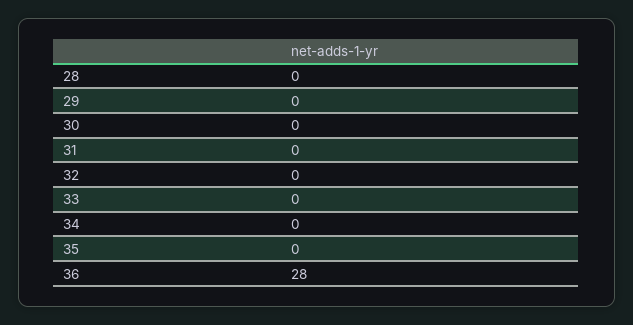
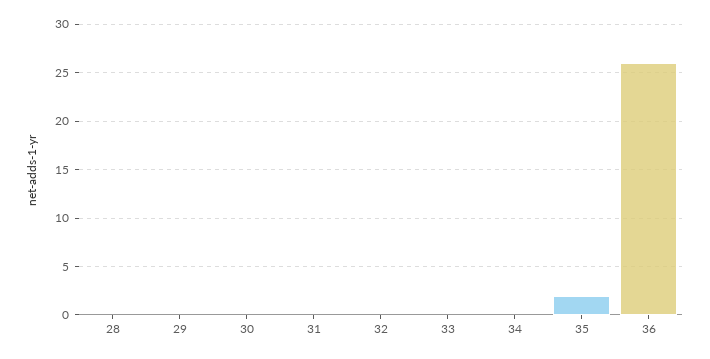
  {
    "28": 0,
    "29": 0,
    "30": 0,
    "31": 0,
    "32": 0,
    "33": 0,
    "34": 0,
-   "35": 0,
+   "35": 2,
-   "36": 28
+   "36": 26
  }

